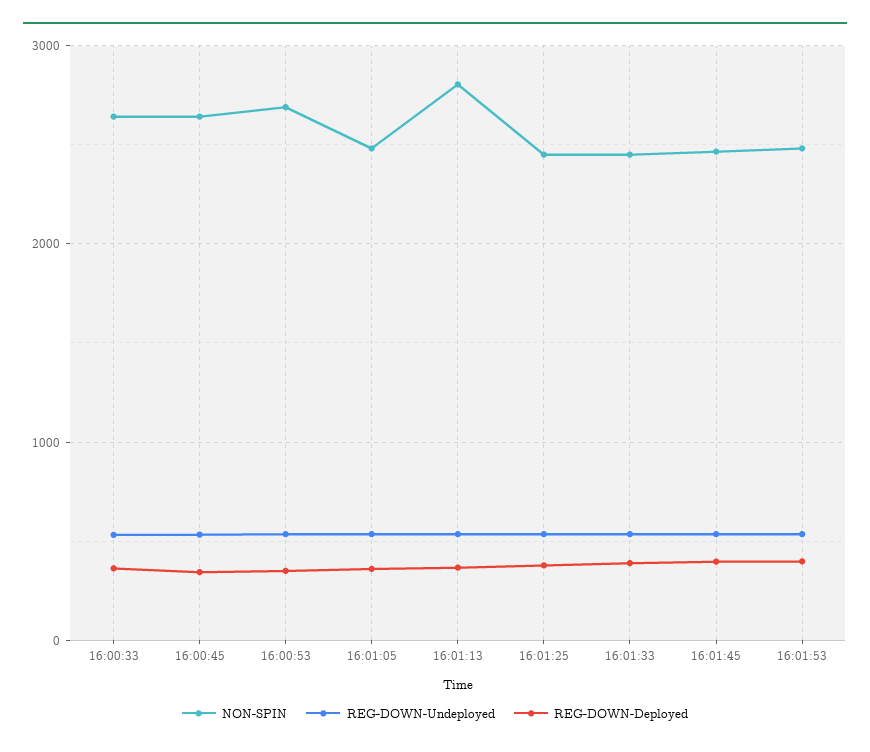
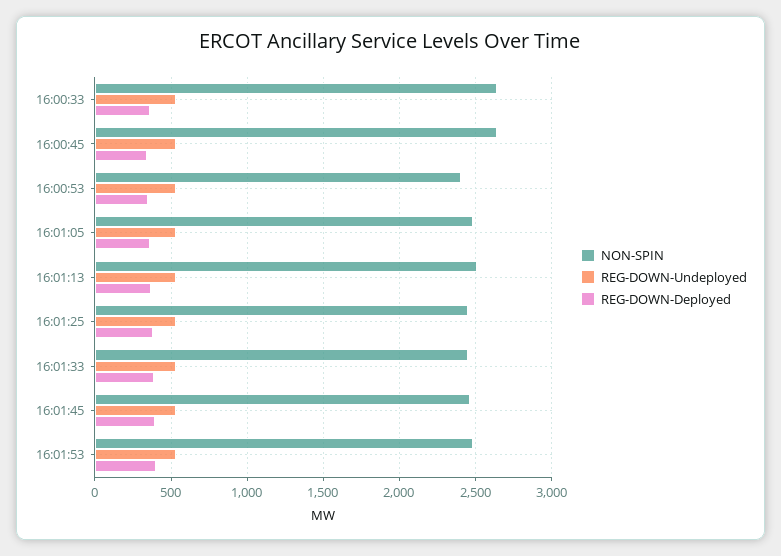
  {
    "NON-SPIN": {
      "16:00:33": 2650,
      "16:00:45": 2650,
-     "16:00:53": 2700,
+     "16:00:53": 2400,
      "16:01:05": 2500,
-     "16:01:13": 2800,
+     "16:01:13": 2500,
      "16:01:25": 2450,
      "16:01:33": 2450,
      "16:01:45": 2450,
      "16:01:53": 2500
    },
    "REG-DOWN-Undeployed": {
      "16:00:33": 550,
      "16:00:45": 550,
      "16:00:53": 550,
      "16:01:05": 550,
      "16:01:13": 550,
      "16:01:25": 550,
      "16:01:33": 550,
      "16:01:45": 550,
      "16:01:53": 550
    },
    "REG-DOWN-Deployed": {
      "16:00:33": 350,
      "16:00:45": 350,
      "16:00:53": 350,
      "16:01:05": 350,
      "16:01:13": 350,
      "16:01:25": 400,
      "16:01:33": 400,
      "16:01:45": 400,
      "16:01:53": 400
    }
  }

